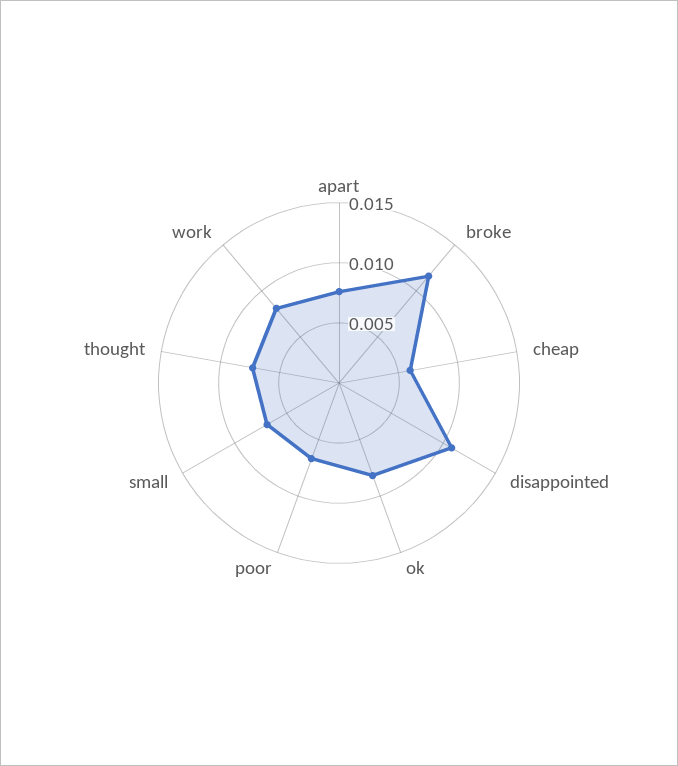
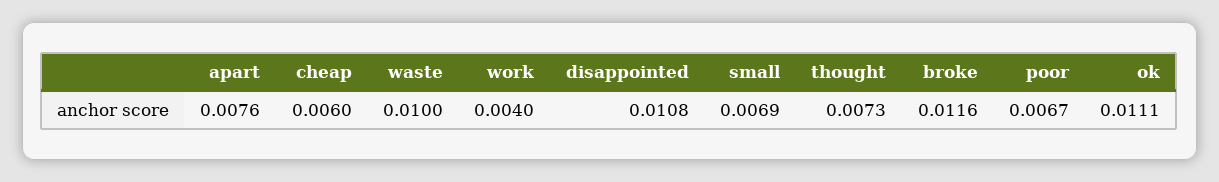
  {
    "apart": 0.0076,
    "broke": 0.0116,
    "cheap": 0.006,
    "disappointed": 0.0108,
-   "ok": 0.008,
+   "ok": 0.0111,
    "poor": 0.0067,
    "small": 0.0069,
    "thought": 0.0073,
-   "work": 0.008
+   "work": 0.004,
+   "waste": 0.01
  }

